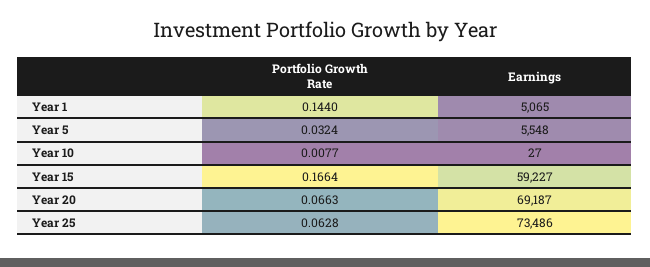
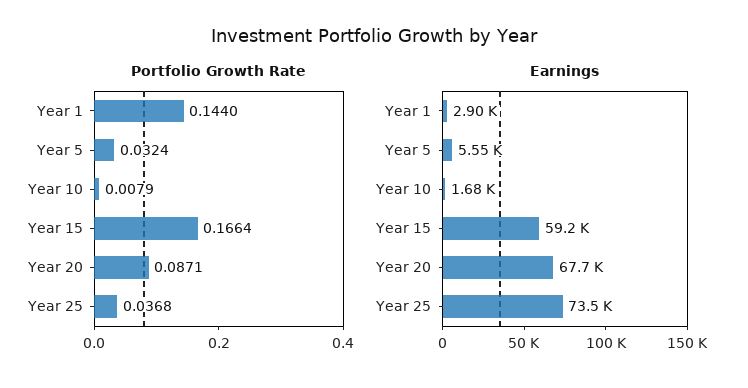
  {
    "Portfolio Growth Rate": {
      "Year 1": 0.144,
      "Year 5": 0.0324,
-     "Year 10": 0.0077,
+     "Year 10": 0.0079,
      "Year 15": 0.1664,
-     "Year 20": 0.0663,
+     "Year 20": 0.0871,
-     "Year 25": 0.0628
+     "Year 25": 0.0368
    },
    "Earnings": {
-     "Year 1": 5065,
+     "Year 1": 2900,
      "Year 5": 5548,
-     "Year 10": 27,
+     "Year 10": 1680,
      "Year 15": 59227,
-     "Year 20": 69187,
+     "Year 20": 67700,
      "Year 25": 73486
    }
  }

